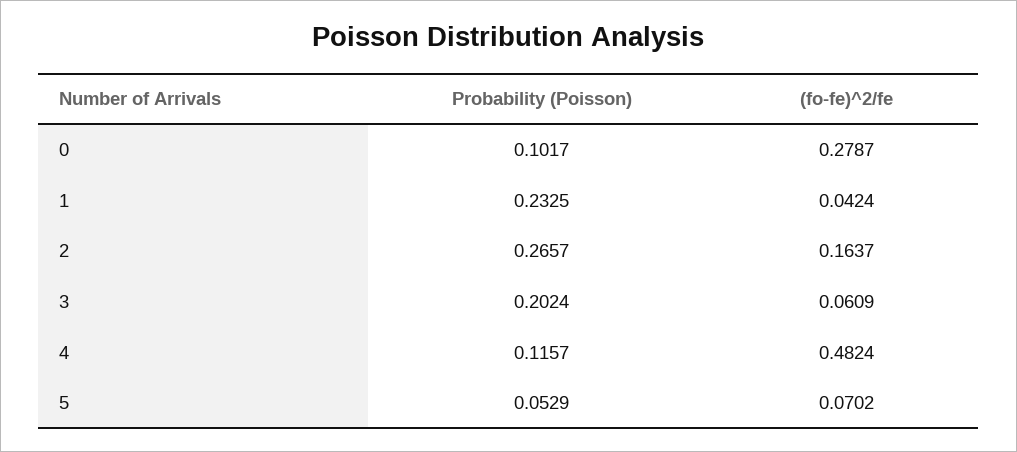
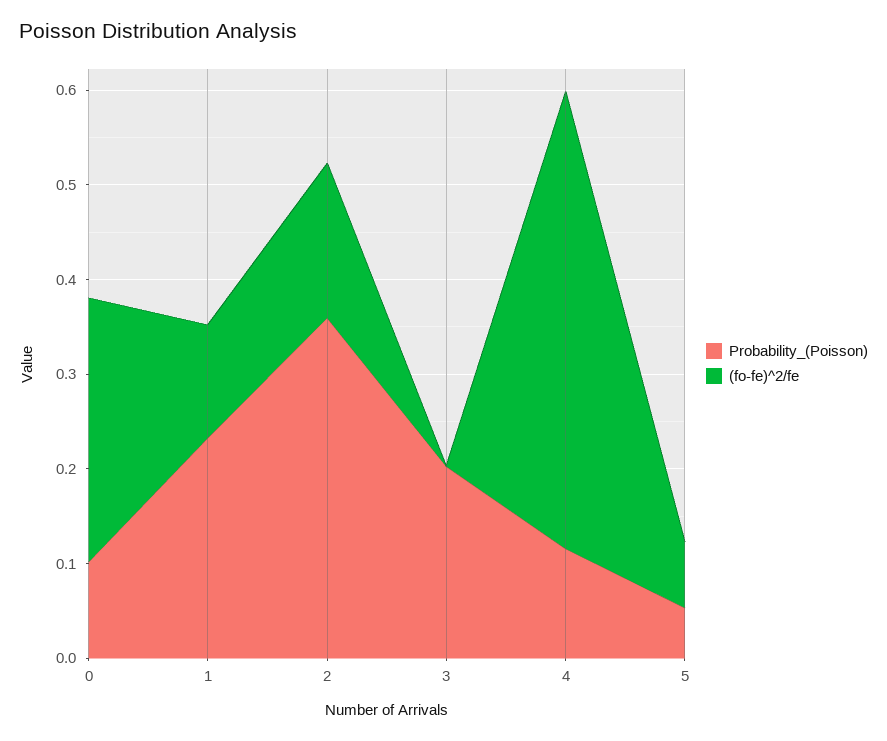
  {
    "Probability (Poisson)": {
      "0": 0.1017,
      "1": 0.2325,
-     "2": 0.2657,
+     "2": 0.36,
      "3": 0.2024,
      "4": 0.1157,
      "5": 0.0529
    },
    "(fo-fe)^2/fe": {
      "0": 0.2787,
-     "1": 0.0424,
+     "1": 0.12,
      "2": 0.1637,
-     "3": 0.0609,
+     "3": 0,
      "4": 0.4824,
      "5": 0.0702
    }
  }

